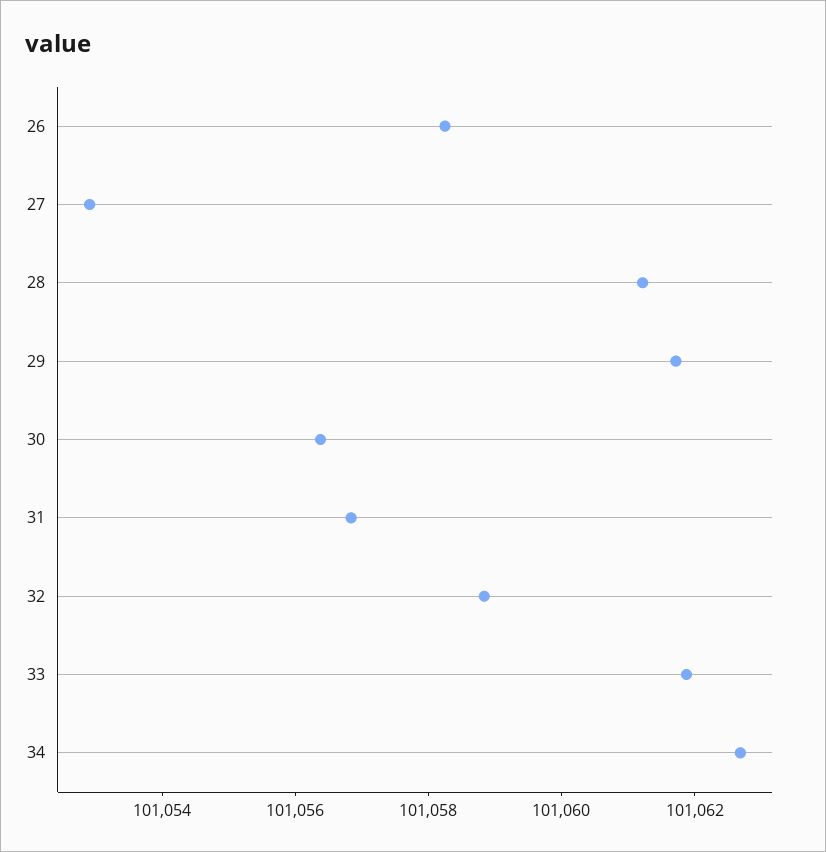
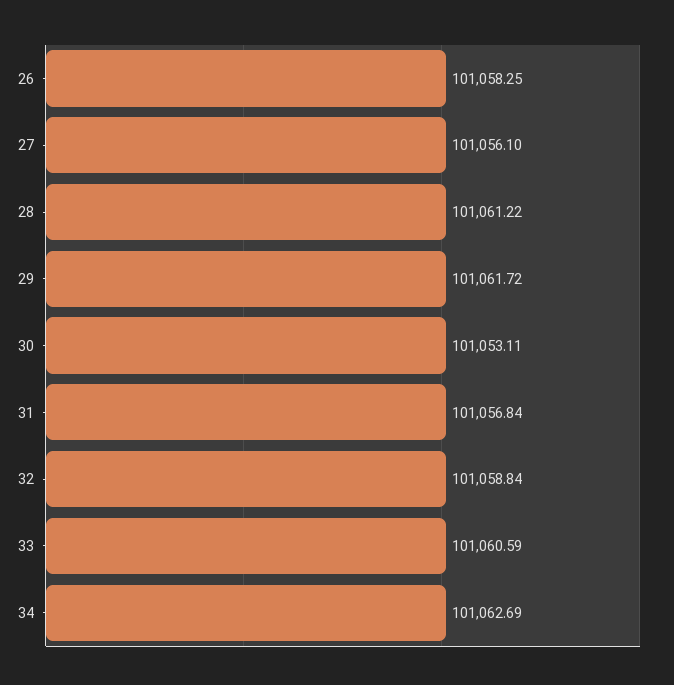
  {
    "26": 101058.25,
-   "27": 101053,
+   "27": 101056.1,
    "28": 101061.22,
    "29": 101061.72,
-   "30": 101056.5,
+   "30": 101053.11,
    "31": 101056.84,
    "32": 101058.84,
-   "33": 101062,
+   "33": 101060.59,
    "34": 101062.69
  }

